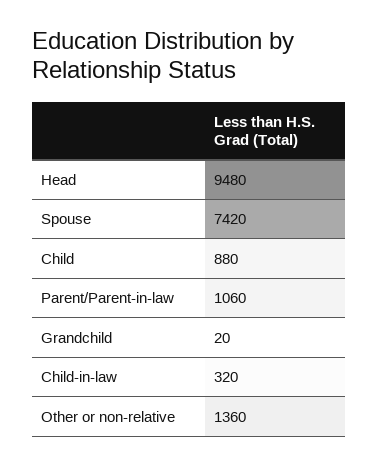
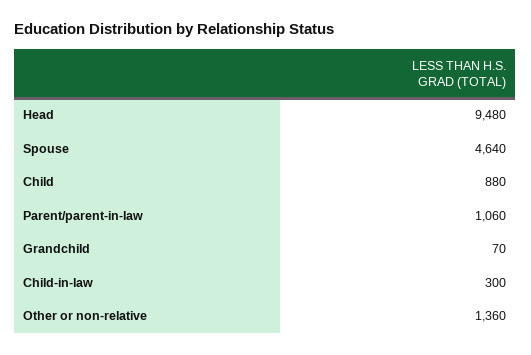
  {
    "Head": 9480,
-   "Spouse": 7420,
+   "Spouse": 4640,
    "Child": 880,
    "Parent/Parent-in-law": 1060,
-   "Grandchild": 20,
+   "Grandchild": 70,
-   "Child-in-law": 320,
+   "Child-in-law": 300,
    "Other or non-relative": 1360
  }

